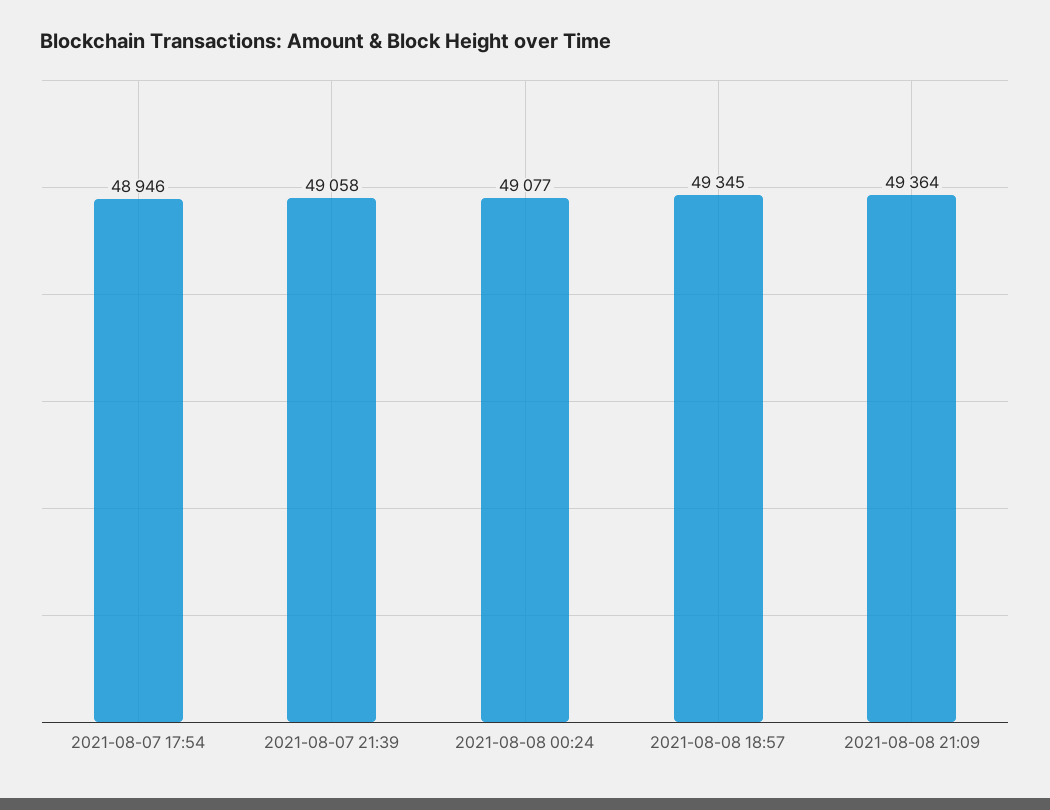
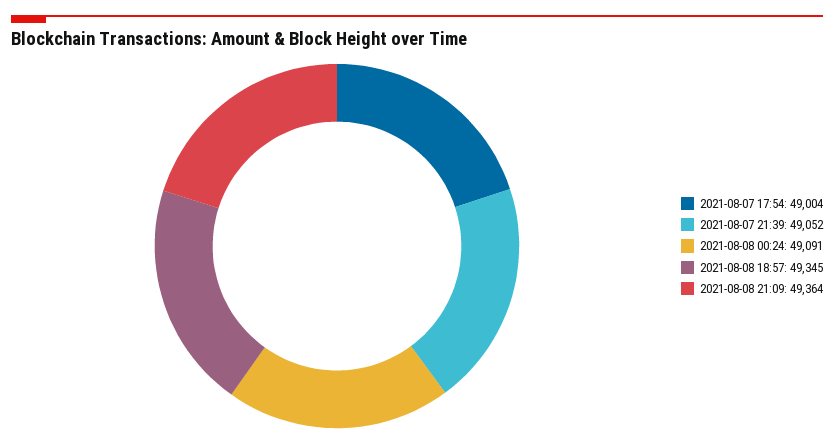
  {
-   "2021-08-07 17:54": 48946,
+   "2021-08-07 17:54": 49004,
-   "2021-08-07 21:39": 49058,
+   "2021-08-07 21:39": 49052,
-   "2021-08-08 00:24": 49077,
+   "2021-08-08 00:24": 49091,
    "2021-08-08 18:57": 49345,
    "2021-08-08 21:09": 49364
  }

